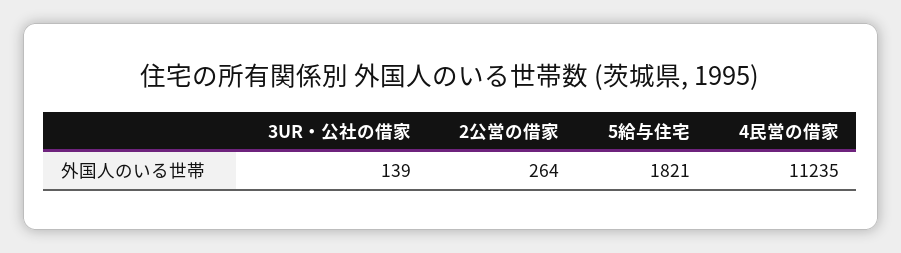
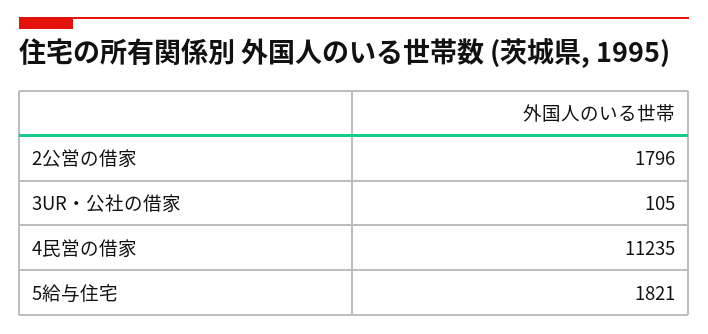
  {
-   "3UR・公社の借家": 139,
+   "3UR・公社の借家": 105,
-   "2公営の借家": 264,
+   "2公営の借家": 1796,
    "5給与住宅": 1821,
    "4民営の借家": 11235
  }

